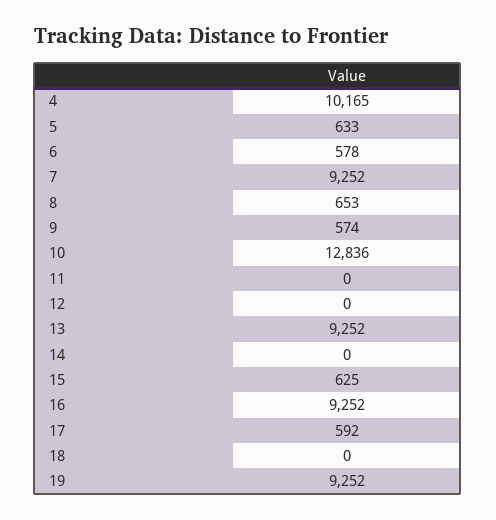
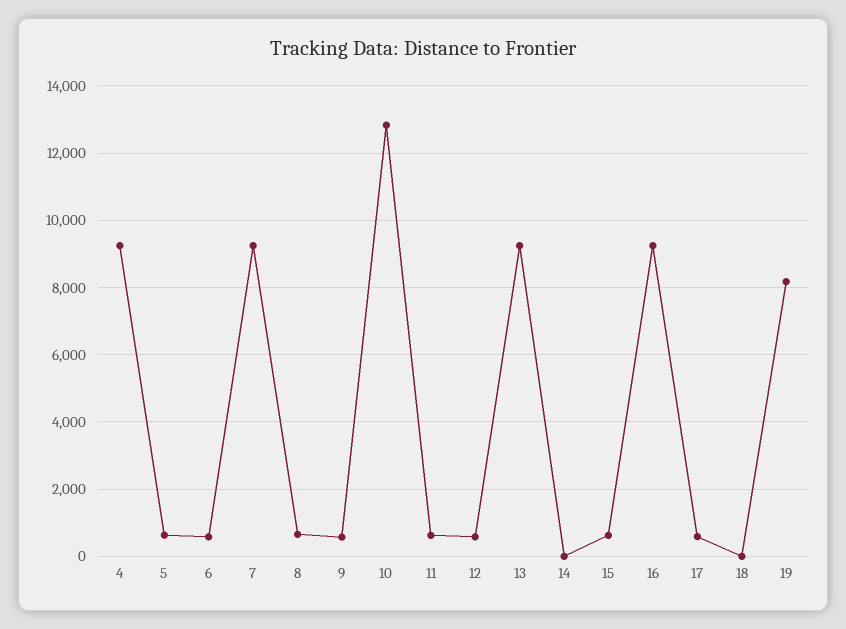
  {
-   "4": 10165,
+   "4": 9200,
    "5": 633,
    "6": 578,
    "7": 9252,
    "8": 653,
    "9": 574,
    "10": 12836,
-   "11": 0,
+   "11": 600,
-   "12": 0,
+   "12": 600,
    "13": 9252,
    "14": 0,
    "15": 625,
    "16": 9252,
    "17": 592,
    "18": 0,
-   "19": 9252
+   "19": 8200
  }

